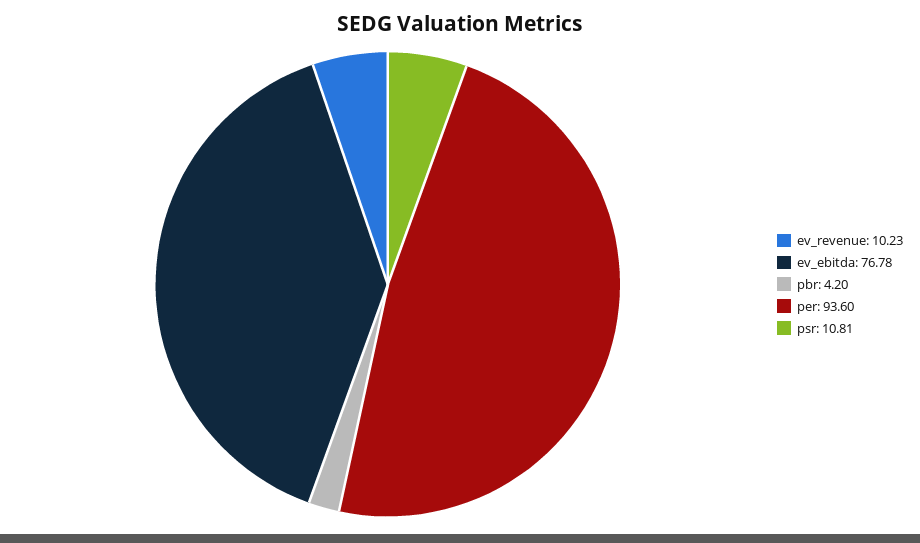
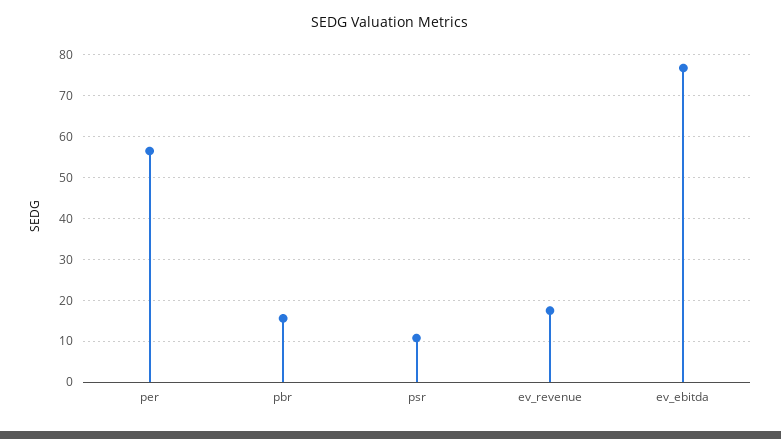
  {
-   "ev_revenue": 10.23,
+   "ev_revenue": 18,
    "ev_ebitda": 76.78,
-   "pbr": 4.2,
+   "pbr": 16,
-   "per": 93.6,
+   "per": 56,
    "psr": 10.81
  }

